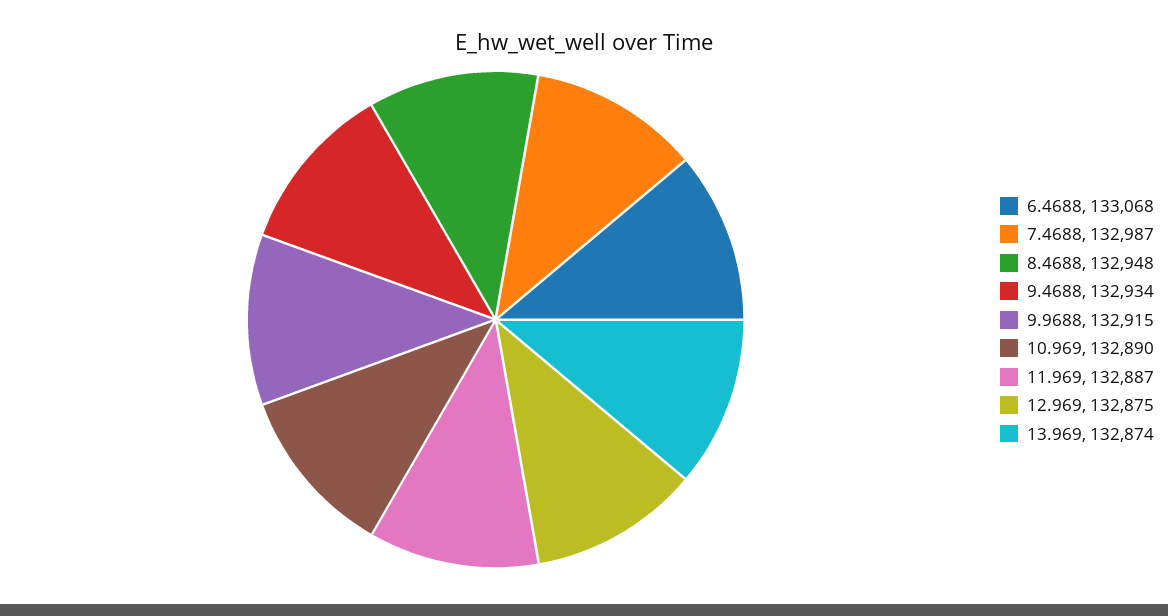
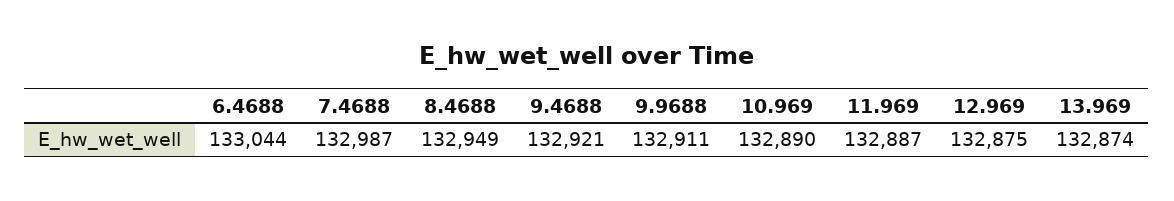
  {
-   "6.4688": 133068,
+   "6.4688": 133044,
    "7.4688": 132987,
-   "8.4688": 132948,
+   "8.4688": 132949,
-   "9.4688": 132934,
+   "9.4688": 132921,
-   "9.9688": 132915,
+   "9.9688": 132911,
    "10.969": 132890,
    "11.969": 132887,
    "12.969": 132875,
    "13.969": 132874
  }

